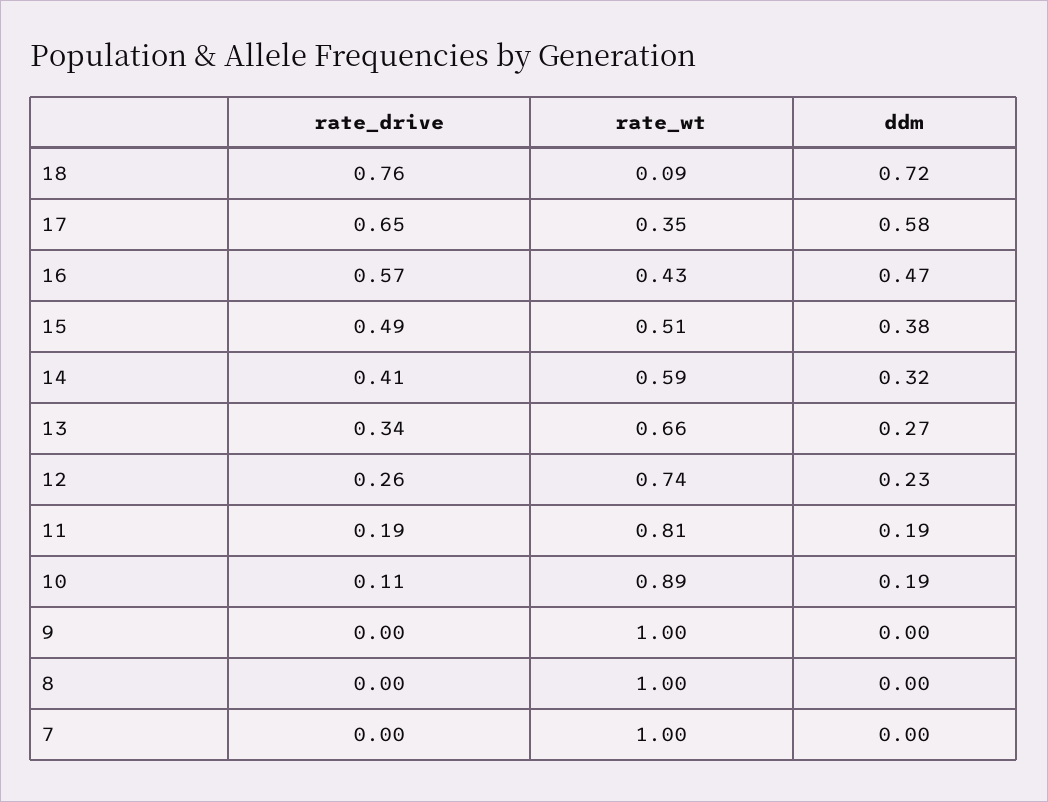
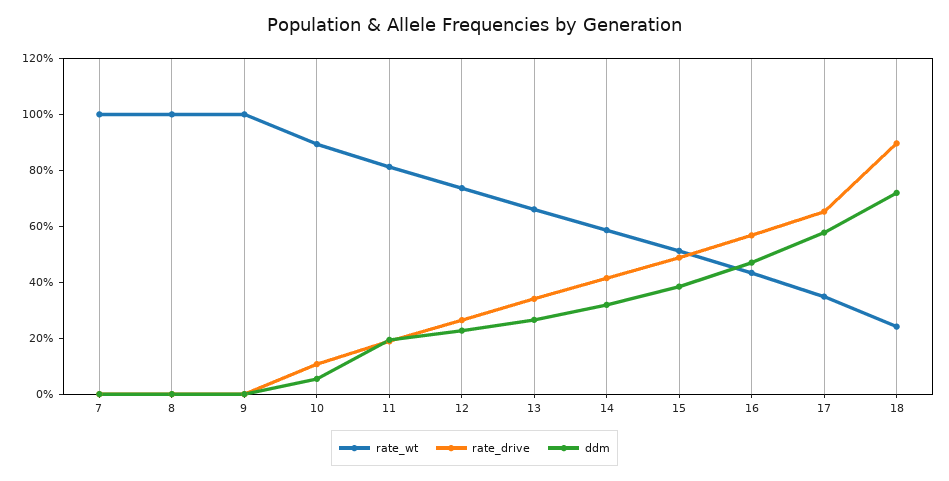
  {
    "rate_drive": {
-     "18": 0.76,
+     "18": 0.9,
      "17": 0.65,
      "16": 0.57,
      "15": 0.49,
      "14": 0.41,
      "13": 0.34,
      "12": 0.26,
      "11": 0.19,
      "10": 0.11,
      "9": 0,
      "8": 0,
      "7": 0
    },
    "rate_wt": {
-     "18": 0.09,
+     "18": 0.25,
      "17": 0.35,
      "16": 0.43,
      "15": 0.51,
      "14": 0.59,
      "13": 0.66,
      "12": 0.74,
      "11": 0.81,
      "10": 0.89,
      "9": 1,
      "8": 1,
      "7": 1
    },
    "ddm": {
      "18": 0.72,
      "17": 0.58,
      "16": 0.47,
      "15": 0.38,
      "14": 0.32,
      "13": 0.27,
      "12": 0.23,
      "11": 0.19,
-     "10": 0.19,
+     "10": 0.05,
      "9": 0,
      "8": 0,
      "7": 0
    }
  }

